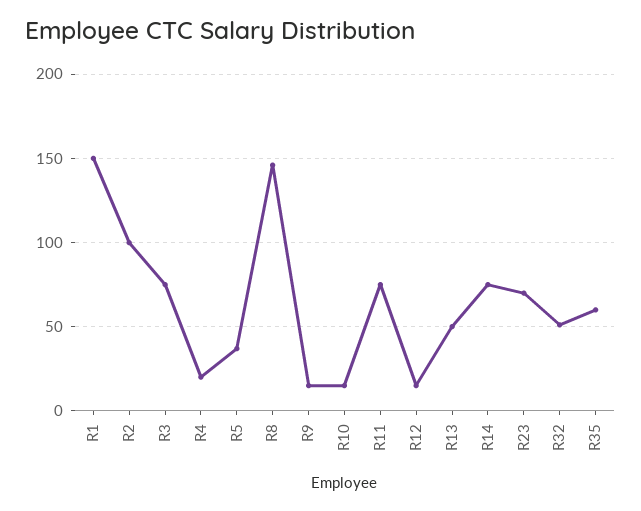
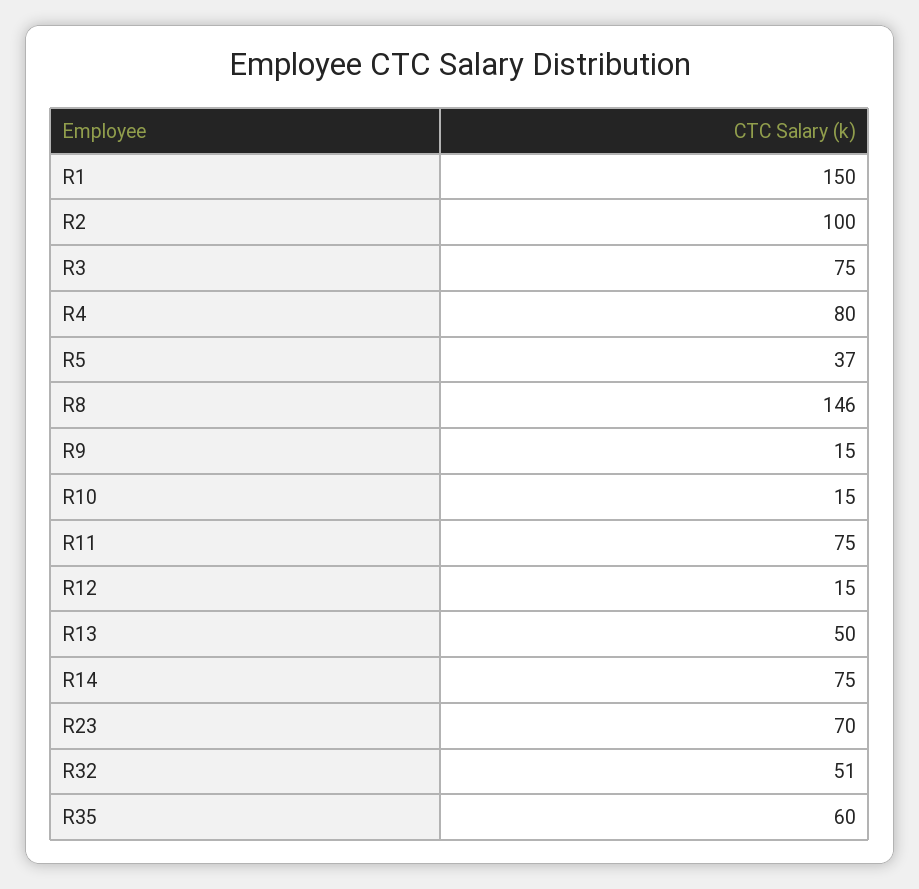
  {
    "R1": 150,
    "R2": 100,
    "R3": 75,
-   "R4": 20,
+   "R4": 80,
    "R5": 37,
    "R8": 146,
    "R9": 15,
    "R10": 15,
    "R11": 75,
    "R12": 15,
    "R13": 50,
    "R14": 75,
    "R23": 70,
    "R32": 51,
    "R35": 60
  }

